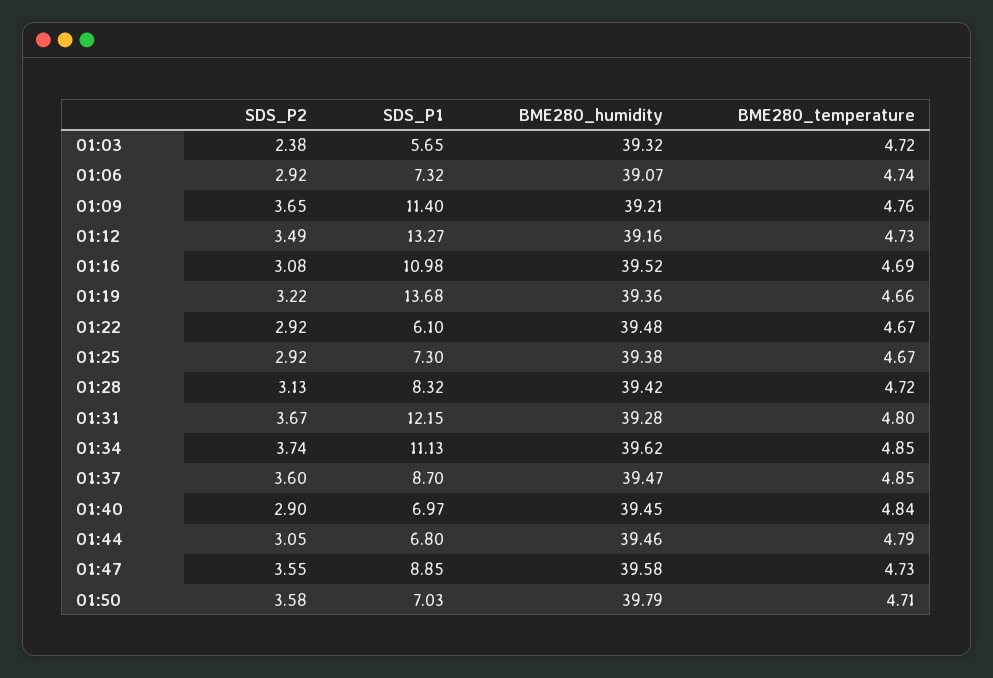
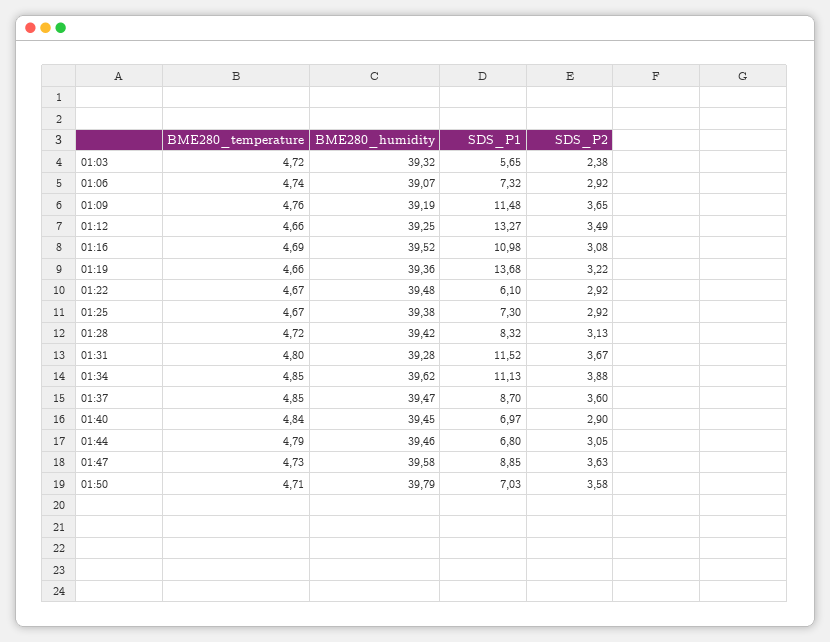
  {
    "SDS_P2": {
      "01:03": 2.38,
      "01:06": 2.92,
      "01:09": 3.65,
      "01:12": 3.49,
      "01:16": 3.08,
      "01:19": 3.22,
      "01:22": 2.92,
      "01:25": 2.92,
      "01:28": 3.13,
      "01:31": 3.67,
-     "01:34": 3.74,
+     "01:34": 3.88,
      "01:37": 3.6,
      "01:40": 2.9,
      "01:44": 3.05,
-     "01:47": 3.55,
+     "01:47": 3.63,
      "01:50": 3.58
    },
    "SDS_P1": {
      "01:03": 5.65,
      "01:06": 7.32,
-     "01:09": 11.4,
+     "01:09": 11.48,
      "01:12": 13.27,
      "01:16": 10.98,
      "01:19": 13.68,
      "01:22": 6.1,
      "01:25": 7.3,
      "01:28": 8.32,
-     "01:31": 12.15,
+     "01:31": 11.52,
      "01:34": 11.13,
      "01:37": 8.7,
      "01:40": 6.97,
      "01:44": 6.8,
      "01:47": 8.85,
      "01:50": 7.03
    },
    "BME280_humidity": {
      "01:03": 39.32,
      "01:06": 39.07,
-     "01:09": 39.21,
+     "01:09": 39.19,
-     "01:12": 39.16,
+     "01:12": 39.25,
      "01:16": 39.52,
      "01:19": 39.36,
      "01:22": 39.48,
      "01:25": 39.38,
      "01:28": 39.42,
      "01:31": 39.28,
      "01:34": 39.62,
      "01:37": 39.47,
      "01:40": 39.45,
      "01:44": 39.46,
      "01:47": 39.58,
      "01:50": 39.79
    },
    "BME280_temperature": {
      "01:03": 4.72,
      "01:06": 4.74,
      "01:09": 4.76,
-     "01:12": 4.73,
+     "01:12": 4.66,
      "01:16": 4.69,
      "01:19": 4.66,
      "01:22": 4.67,
      "01:25": 4.67,
      "01:28": 4.72,
      "01:31": 4.8,
      "01:34": 4.85,
      "01:37": 4.85,
      "01:40": 4.84,
      "01:44": 4.79,
      "01:47": 4.73,
      "01:50": 4.71
    }
  }

